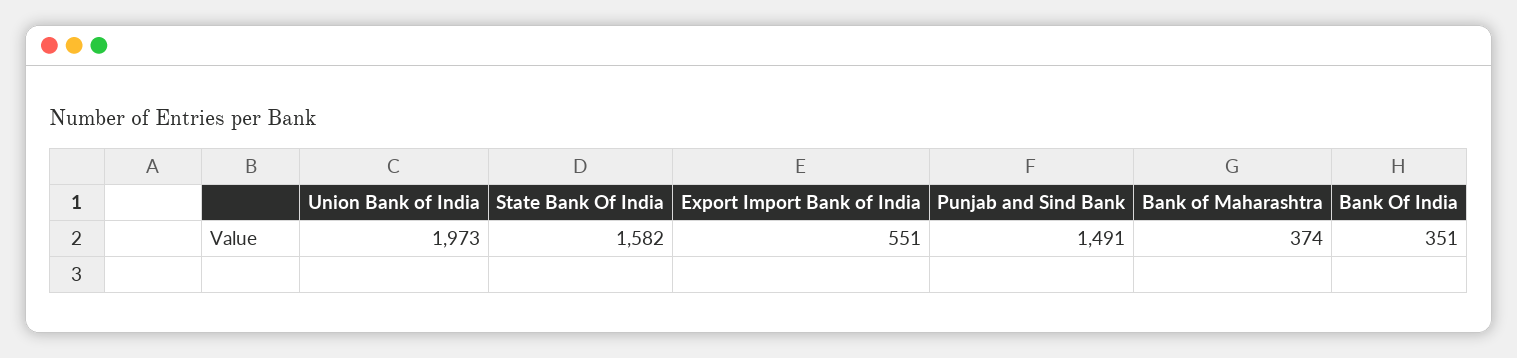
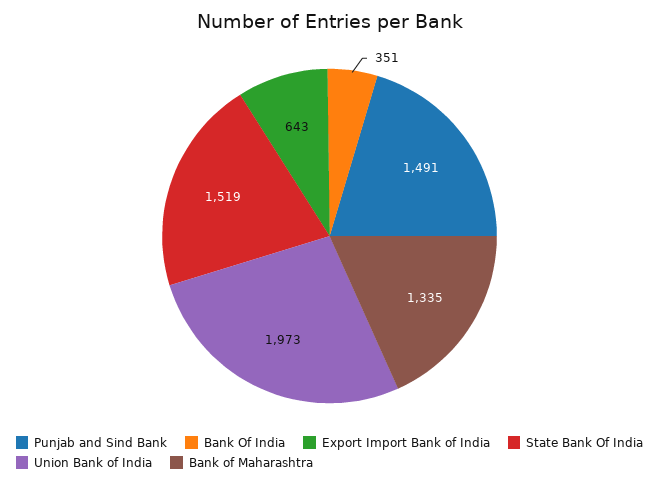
  {
    "Union Bank of India": 1973,
-   "State Bank Of India": 1582,
+   "State Bank Of India": 1519,
-   "Export Import Bank of India": 551,
+   "Export Import Bank of India": 643,
    "Punjab and Sind Bank": 1491,
-   "Bank of Maharashtra": 374,
+   "Bank of Maharashtra": 1335,
    "Bank Of India": 351
  }

